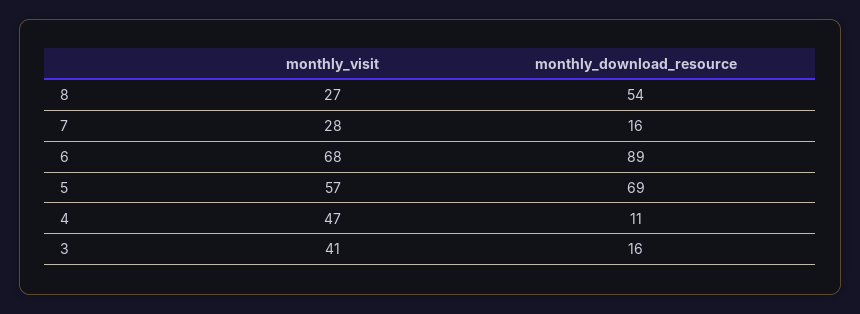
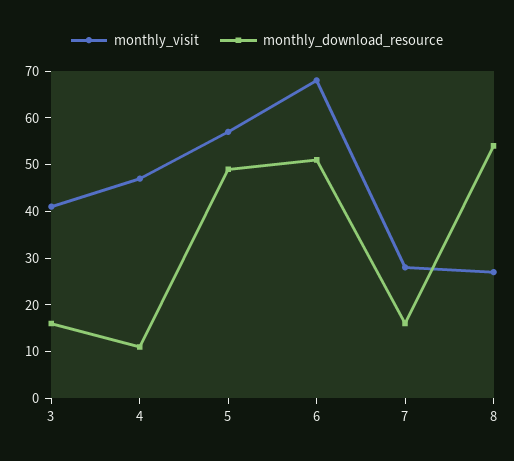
  {
    "monthly_visit": {
      "8": 27,
      "7": 28,
      "6": 68,
      "5": 57,
      "4": 47,
      "3": 41
    },
    "monthly_download_resource": {
      "8": 54,
      "7": 16,
-     "6": 89,
+     "6": 50,
-     "5": 69,
+     "5": 50,
      "4": 11,
      "3": 16
    }
  }

